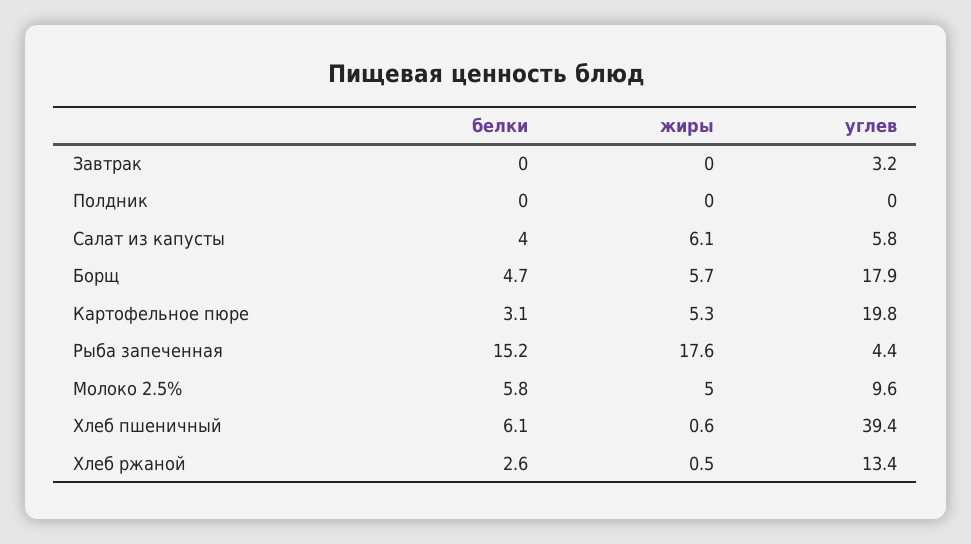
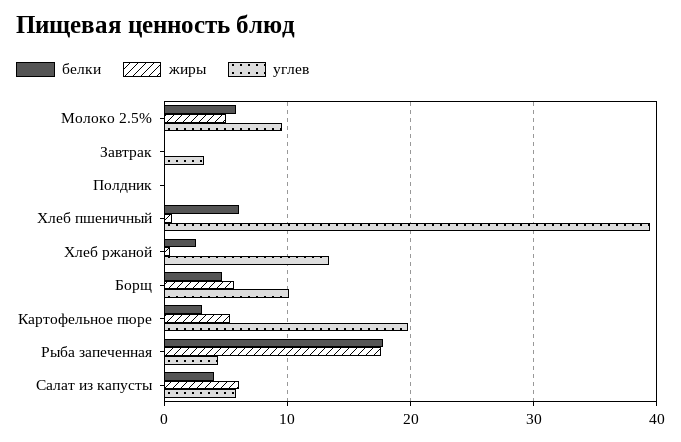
  {
    "белки": {
      "Завтрак": 0,
      "Полдник": 0,
      "Салат из капусты": 4,
      "Борщ": 4.7,
      "Картофельное пюре": 3.1,
-     "Рыба запеченная": 15.2,
+     "Рыба запеченная": 18,
      "Молоко 2.5%": 5.8,
      "Хлеб пшеничный": 6.1,
      "Хлеб ржаной": 2.6
    },
    "жиры": {
      "Завтрак": 0,
      "Полдник": 0,
      "Салат из капусты": 6.1,
      "Борщ": 5.7,
      "Картофельное пюре": 5.3,
      "Рыба запеченная": 17.6,
      "Молоко 2.5%": 5,
      "Хлеб пшеничный": 0.6,
      "Хлеб ржаной": 0.5
    },
    "углев": {
      "Завтрак": 3.2,
      "Полдник": 0,
      "Салат из капусты": 5.8,
-     "Борщ": 17.9,
+     "Борщ": 10,
      "Картофельное пюре": 19.8,
      "Рыба запеченная": 4.4,
      "Молоко 2.5%": 9.6,
      "Хлеб пшеничный": 39.4,
      "Хлеб ржаной": 13.4
    }
  }

